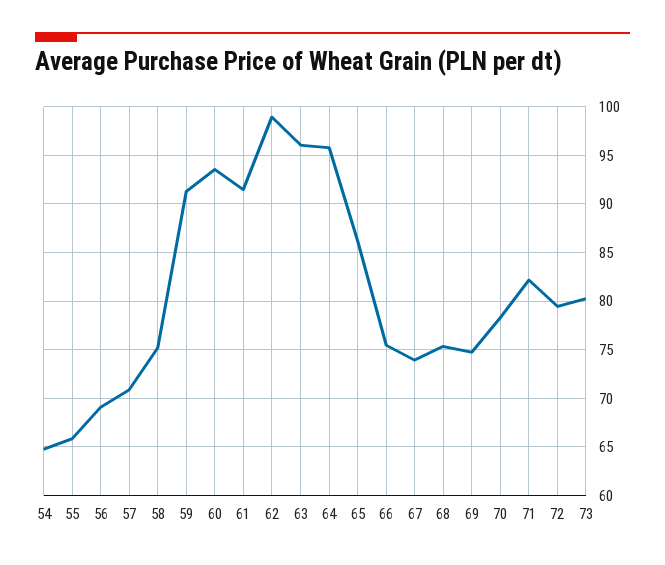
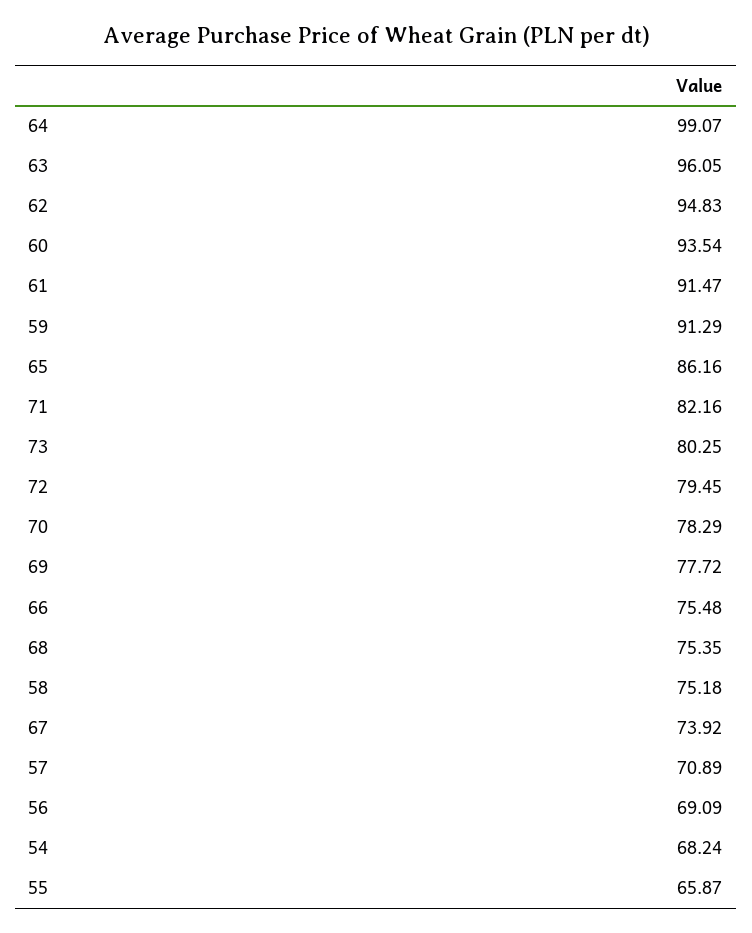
  {
-   "54": 65,
+   "54": 68.24,
    "55": 65.87,
    "56": 69.09,
    "57": 70.89,
    "58": 75.18,
    "59": 91.29,
    "60": 93.54,
    "61": 91.47,
-   "62": 99,
+   "62": 94.83,
    "63": 96.05,
-   "64": 96,
+   "64": 99.07,
    "65": 86.16,
    "66": 75.48,
    "67": 73.92,
    "68": 75.35,
-   "69": 75,
+   "69": 77.72,
    "70": 78.29,
    "71": 82.16,
    "72": 79.45,
    "73": 80.25
  }

